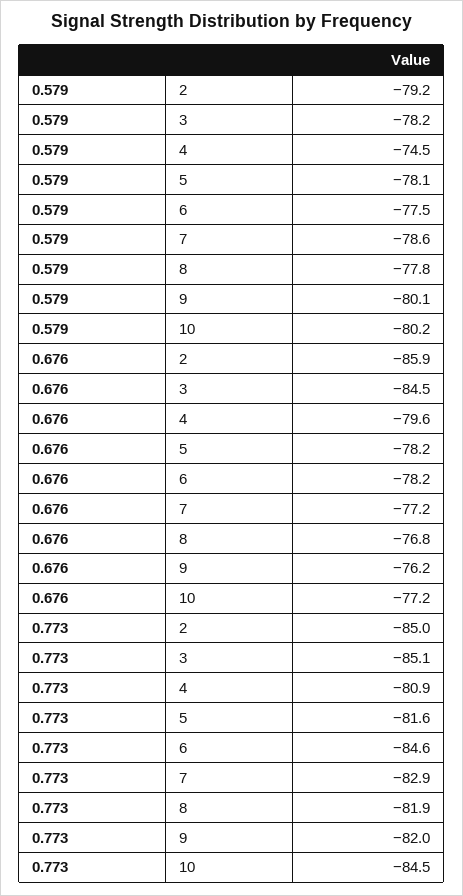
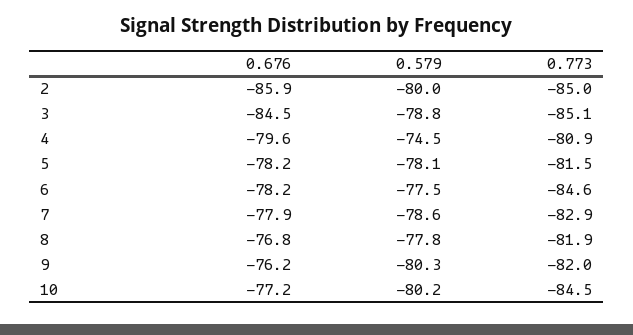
  {
    "0.579": {
-     "2": -79.2,
+     "2": -80,
-     "3": -78.2,
+     "3": -78.8,
      "4": -74.5,
      "5": -78.1,
      "6": -77.5,
      "7": -78.6,
      "8": -77.8,
-     "9": -80.1,
+     "9": -80.3,
      "10": -80.2
    },
    "0.676": {
      "2": -85.9,
      "3": -84.5,
      "4": -79.6,
      "5": -78.2,
      "6": -78.2,
-     "7": -77.2,
+     "7": -77.9,
      "8": -76.8,
      "9": -76.2,
      "10": -77.2
    },
    "0.773": {
      "2": -85,
      "3": -85.1,
      "4": -80.9,
-     "5": -81.6,
+     "5": -81.5,
      "6": -84.6,
      "7": -82.9,
      "8": -81.9,
      "9": -82,
      "10": -84.5
    }
  }

